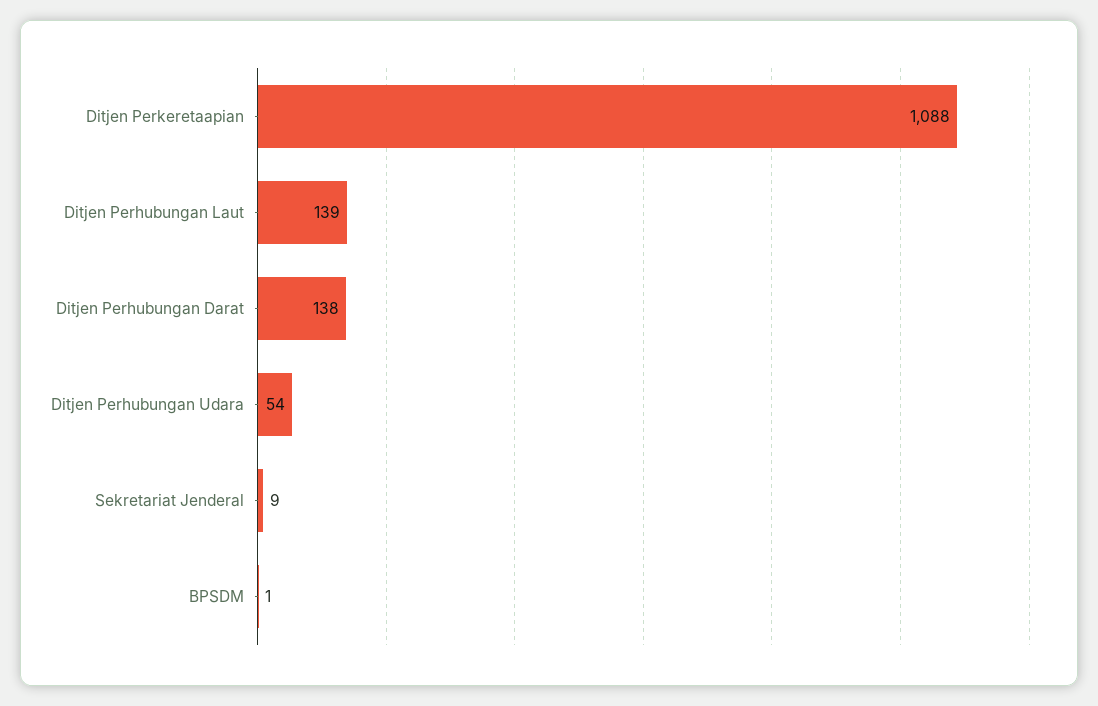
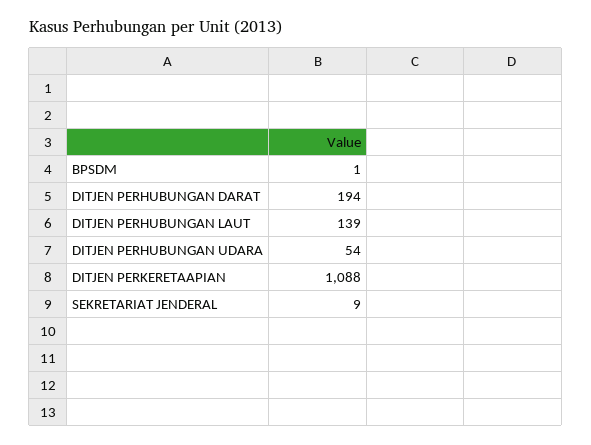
  {
    "Ditjen Perkeretaapian": 1088,
    "Ditjen Perhubungan Laut": 139,
-   "Ditjen Perhubungan Darat": 138,
+   "Ditjen Perhubungan Darat": 194,
    "Ditjen Perhubungan Udara": 54,
    "Sekretariat Jenderal": 9,
    "BPSDM": 1
  }

